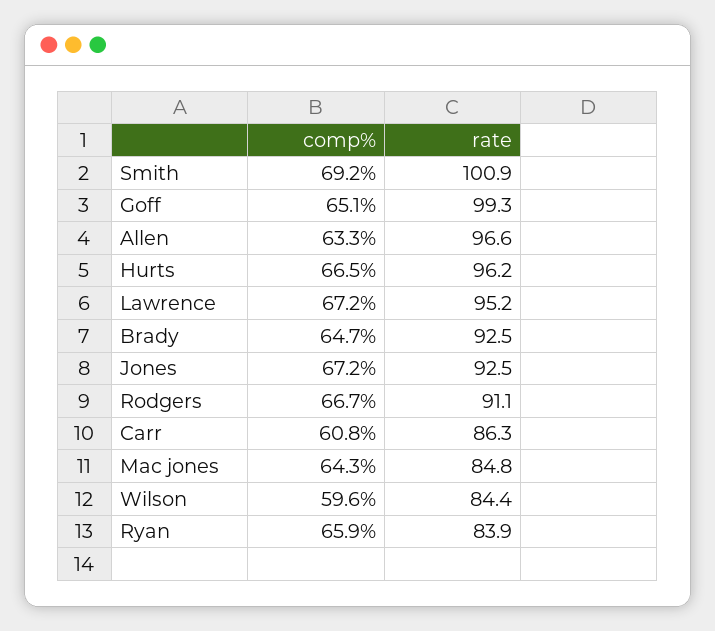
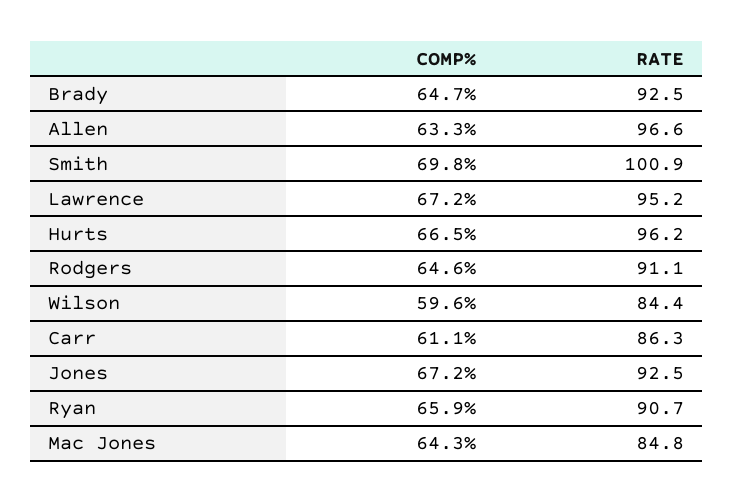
  {
    "comp%": {
-     "Smith": 69.2,
+     "Smith": 69.8,
-     "Goff": 65.1,
      "Allen": 63.3,
      "Hurts": 66.5,
      "Lawrence": 67.2,
      "Brady": 64.7,
      "Jones": 67.2,
-     "Rodgers": 66.7,
+     "Rodgers": 64.6,
-     "Carr": 60.8,
+     "Carr": 61.1,
      "Mac jones": 64.3,
      "Wilson": 59.6,
      "Ryan": 65.9
    },
    "rate": {
      "Smith": 100.9,
-     "Goff": 99.3,
      "Allen": 96.6,
      "Hurts": 96.2,
      "Lawrence": 95.2,
      "Brady": 92.5,
      "Jones": 92.5,
      "Rodgers": 91.1,
      "Carr": 86.3,
      "Mac jones": 84.8,
      "Wilson": 84.4,
-     "Ryan": 83.9
+     "Ryan": 90.7
    }
  }

